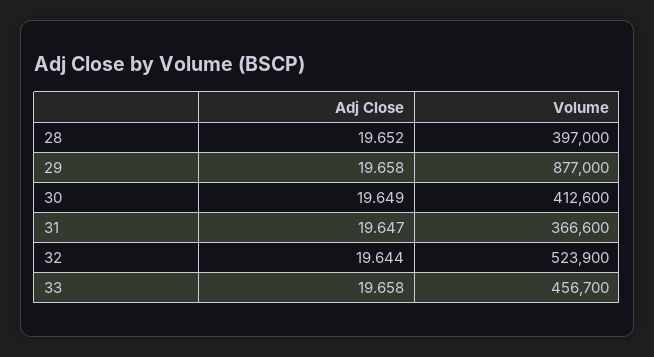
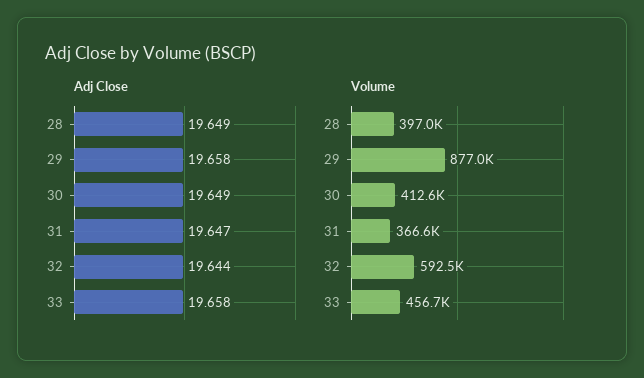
  {
    "Adj Close": {
-     "28": 19.652,
+     "28": 19.649,
      "29": 19.658,
      "30": 19.649,
      "31": 19.647,
      "32": 19.644,
      "33": 19.658
    },
    "Volume": {
      "28": 397000,
      "29": 877000,
      "30": 412600,
      "31": 366600,
-     "32": 523900,
+     "32": 592500,
      "33": 456700
    }
  }

